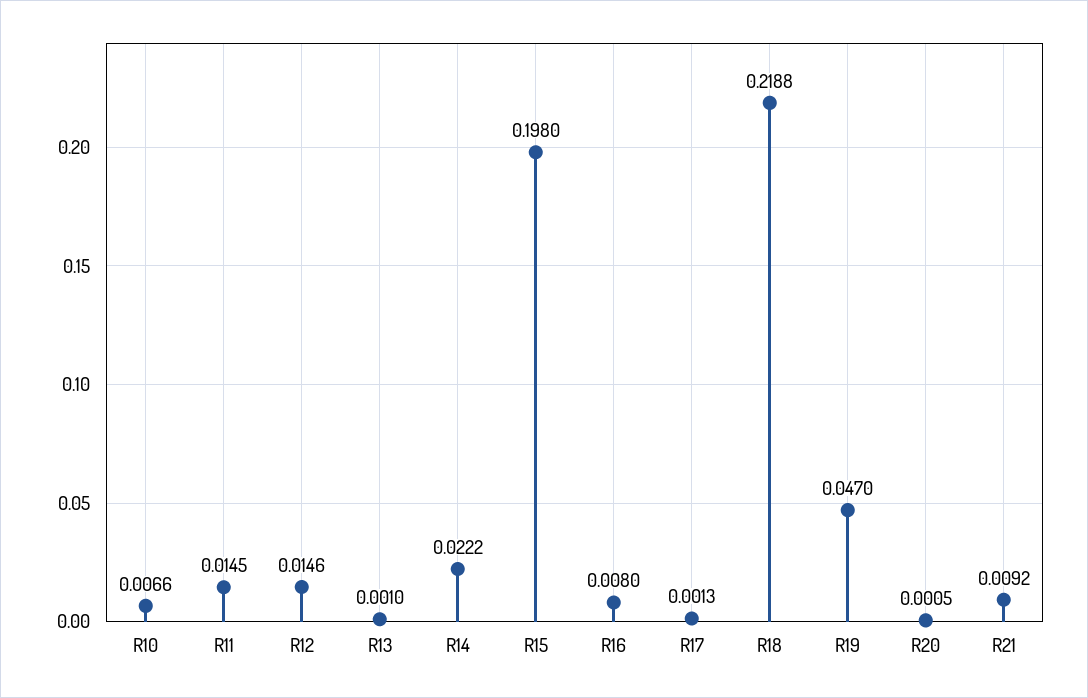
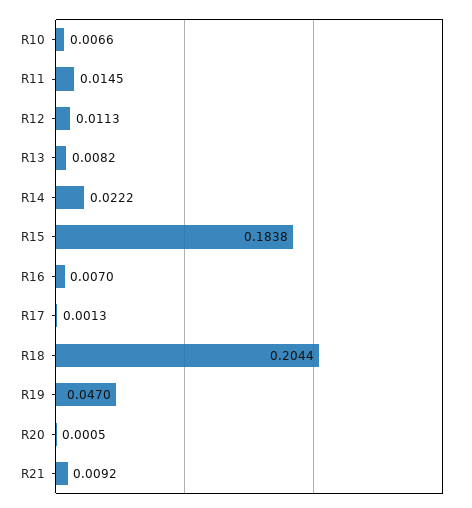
  {
    "R10": 0.0066,
    "R11": 0.0145,
-   "R12": 0.0146,
+   "R12": 0.0113,
-   "R13": 0.001,
+   "R13": 0.0082,
    "R14": 0.0222,
-   "R15": 0.198,
+   "R15": 0.1838,
-   "R16": 0.008,
+   "R16": 0.007,
    "R17": 0.0013,
-   "R18": 0.2188,
+   "R18": 0.2044,
    "R19": 0.047,
    "R20": 0.0005,
    "R21": 0.0092
  }

